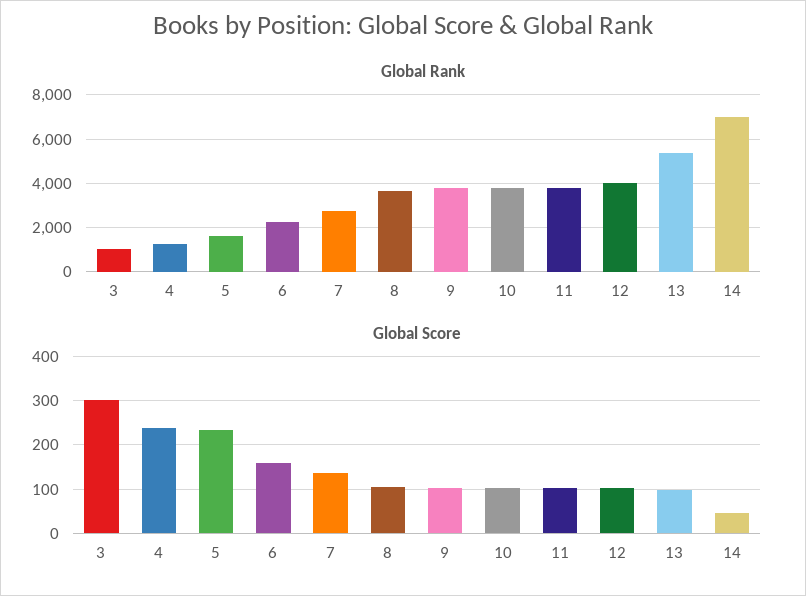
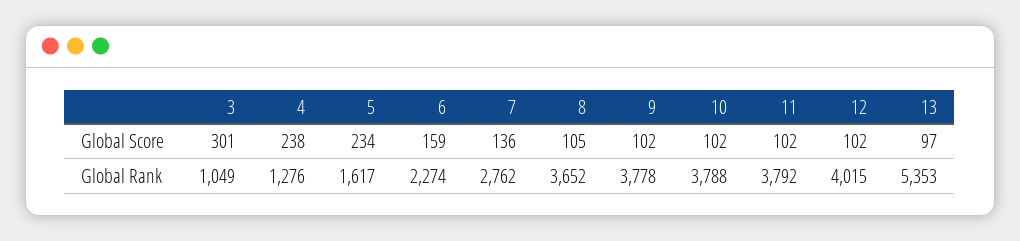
  {
    "Global Rank": {
      "3": 1049,
      "4": 1276,
      "5": 1617,
      "6": 2274,
      "7": 2762,
      "8": 3652,
      "9": 3778,
      "10": 3788,
      "11": 3792,
      "12": 4015,
-     "13": 5353,
+     "13": 5353
-     "14": 7000
    },
    "Global Score": {
      "3": 301,
      "4": 238,
      "5": 234,
      "6": 159,
      "7": 136,
      "8": 105,
      "9": 102,
      "10": 102,
      "11": 102,
      "12": 102,
-     "13": 97,
+     "13": 97
-     "14": 40
    }
  }

